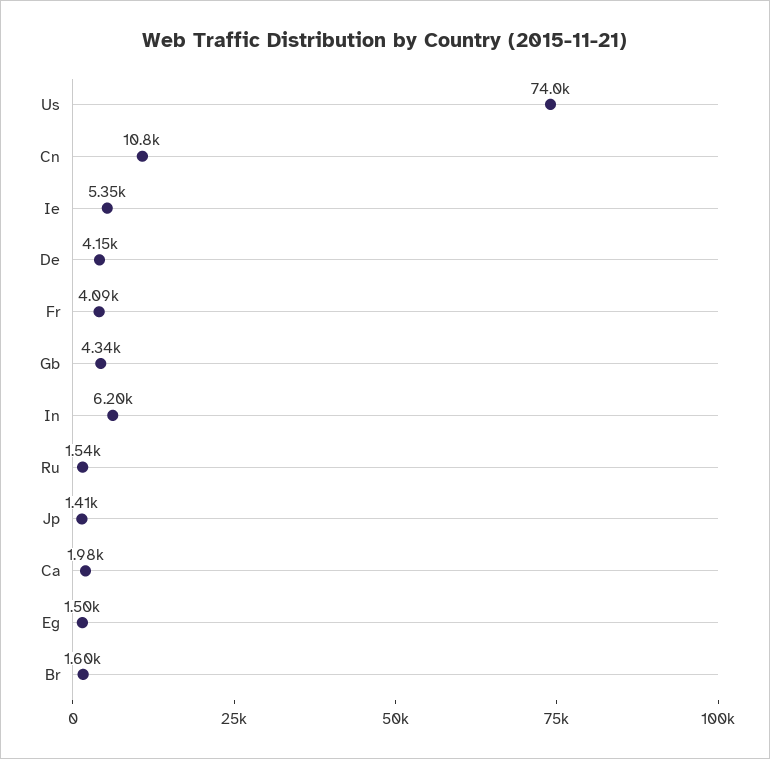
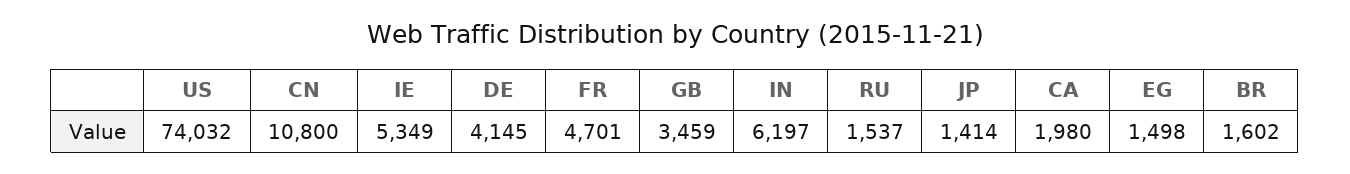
  {
    "Us": 74032,
    "Cn": 10800,
    "Ie": 5349,
    "De": 4145,
-   "Fr": 4090,
+   "Fr": 4701,
-   "Gb": 4340,
+   "Gb": 3459,
    "In": 6197,
    "Ru": 1537,
    "Jp": 1414,
    "Ca": 1980,
    "Eg": 1498,
    "Br": 1602
  }

